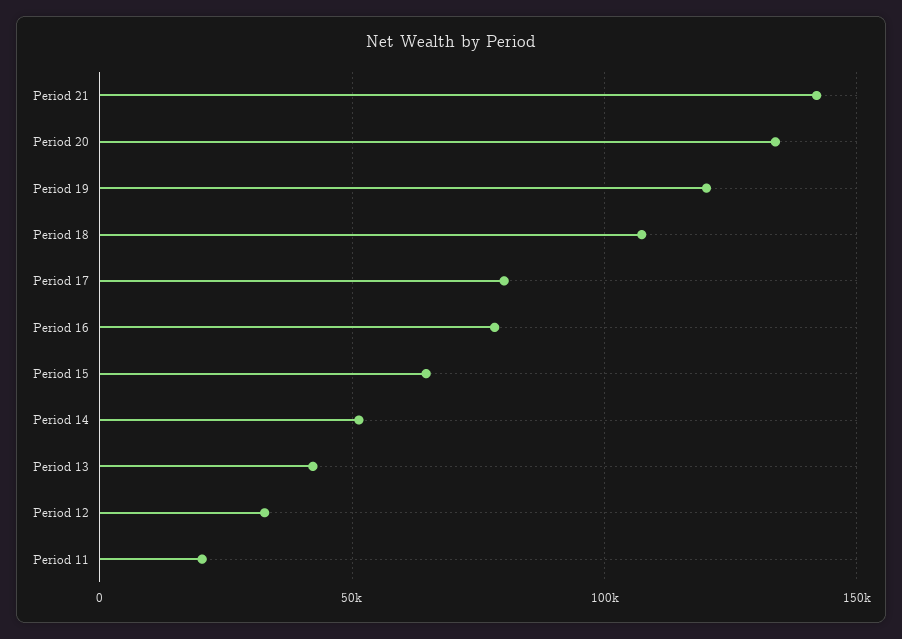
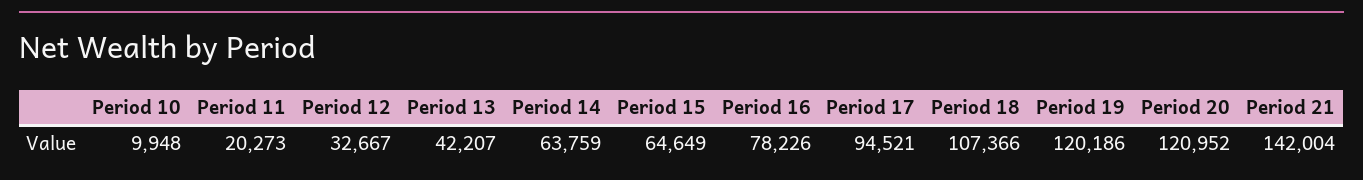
  {
    "Period 21": 142004,
-   "Period 20": 135000,
+   "Period 20": 120952,
    "Period 19": 120186,
    "Period 18": 107366,
-   "Period 17": 80000,
+   "Period 17": 94521,
    "Period 16": 78226,
    "Period 15": 64649,
-   "Period 14": 50000,
+   "Period 14": 63759,
    "Period 13": 42207,
    "Period 12": 32667,
-   "Period 11": 20273
+   "Period 11": 20273,
+   "Period 10": 9948
  }

